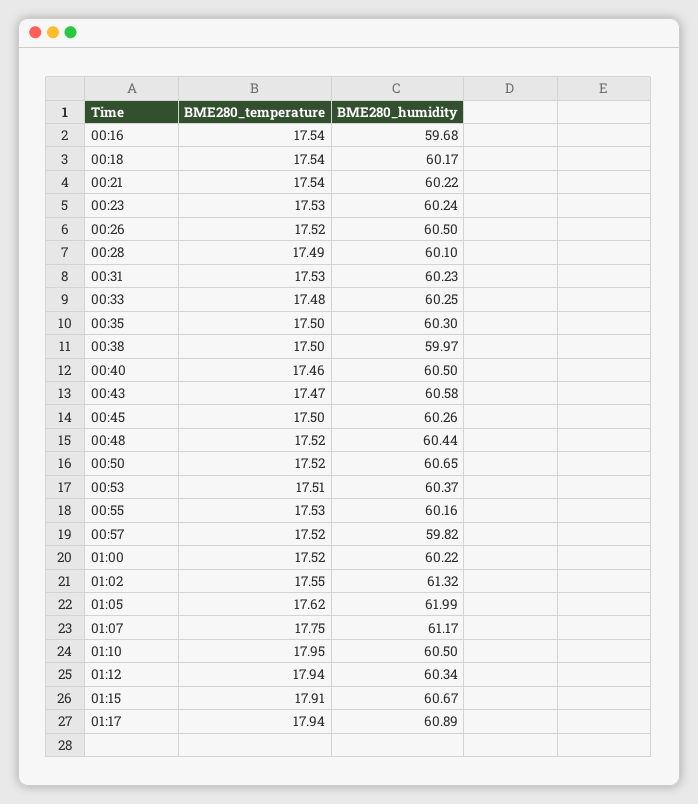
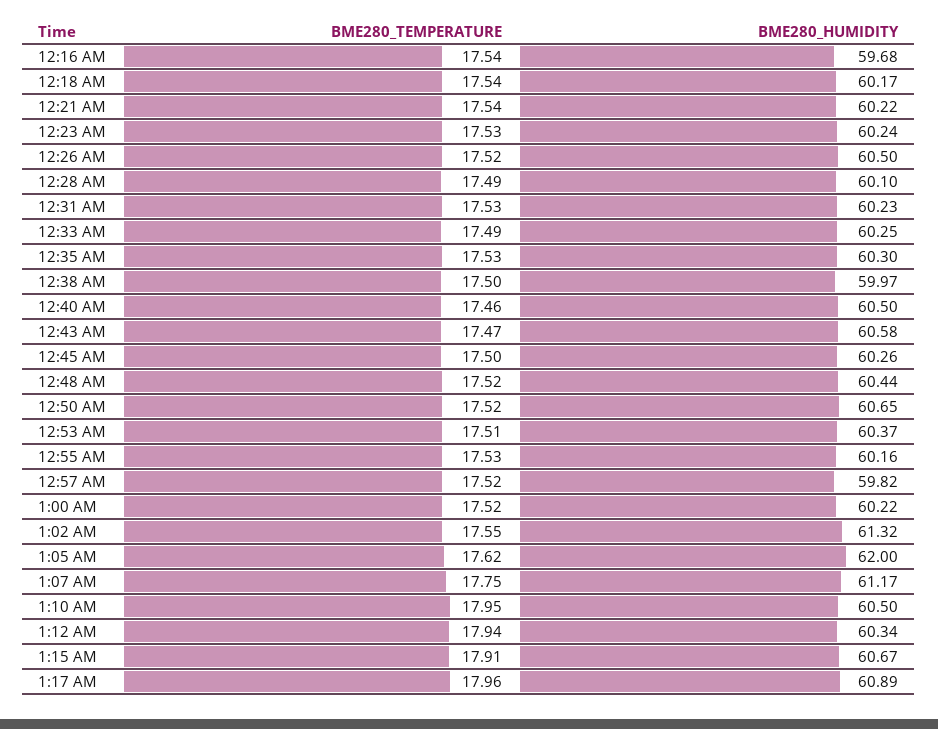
  {
    "BME280_temperature": {
      "00:16": 17.54,
      "00:18": 17.54,
      "00:21": 17.54,
      "00:23": 17.53,
      "00:26": 17.52,
      "00:28": 17.49,
      "00:31": 17.53,
-     "00:33": 17.48,
+     "00:33": 17.49,
-     "00:35": 17.5,
+     "00:35": 17.53,
      "00:38": 17.5,
      "00:40": 17.46,
      "00:43": 17.47,
      "00:45": 17.5,
      "00:48": 17.52,
      "00:50": 17.52,
      "00:53": 17.51,
      "00:55": 17.53,
      "00:57": 17.52,
      "01:00": 17.52,
      "01:02": 17.55,
      "01:05": 17.62,
      "01:07": 17.75,
      "01:10": 17.95,
      "01:12": 17.94,
      "01:15": 17.91,
-     "01:17": 17.94
+     "01:17": 17.96
    },
    "BME280_humidity": {
      "00:16": 59.68,
      "00:18": 60.17,
      "00:21": 60.22,
      "00:23": 60.24,
      "00:26": 60.5,
      "00:28": 60.1,
      "00:31": 60.23,
      "00:33": 60.25,
      "00:35": 60.3,
      "00:38": 59.97,
      "00:40": 60.5,
      "00:43": 60.58,
      "00:45": 60.26,
      "00:48": 60.44,
      "00:50": 60.65,
      "00:53": 60.37,
      "00:55": 60.16,
      "00:57": 59.82,
      "01:00": 60.22,
      "01:02": 61.32,
-     "01:05": 61.99,
+     "01:05": 62,
      "01:07": 61.17,
      "01:10": 60.5,
      "01:12": 60.34,
      "01:15": 60.67,
      "01:17": 60.89
    }
  }

